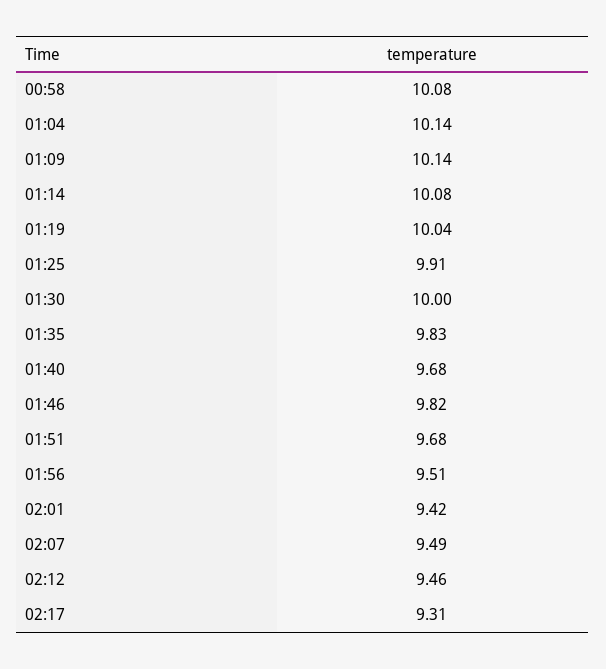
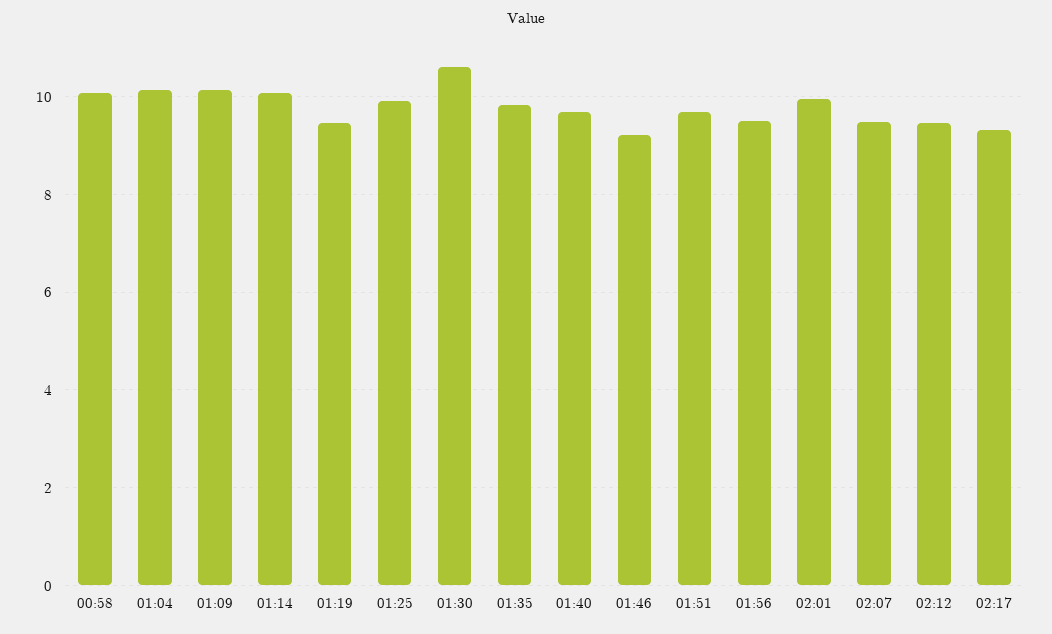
  {
    "00:58": 10.08,
    "01:04": 10.14,
    "01:09": 10.14,
    "01:14": 10.08,
-   "01:19": 10.04,
+   "01:19": 9.4,
    "01:25": 9.91,
-   "01:30": 10,
+   "01:30": 10.6,
    "01:35": 9.83,
    "01:40": 9.68,
-   "01:46": 9.82,
+   "01:46": 9.2,
    "01:51": 9.68,
    "01:56": 9.51,
-   "02:01": 9.42,
+   "02:01": 10,
    "02:07": 9.49,
    "02:12": 9.46,
    "02:17": 9.31
  }

